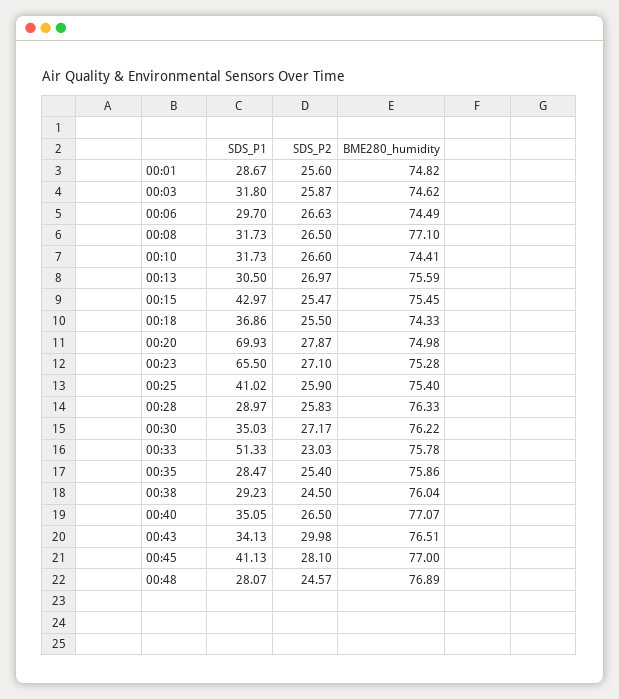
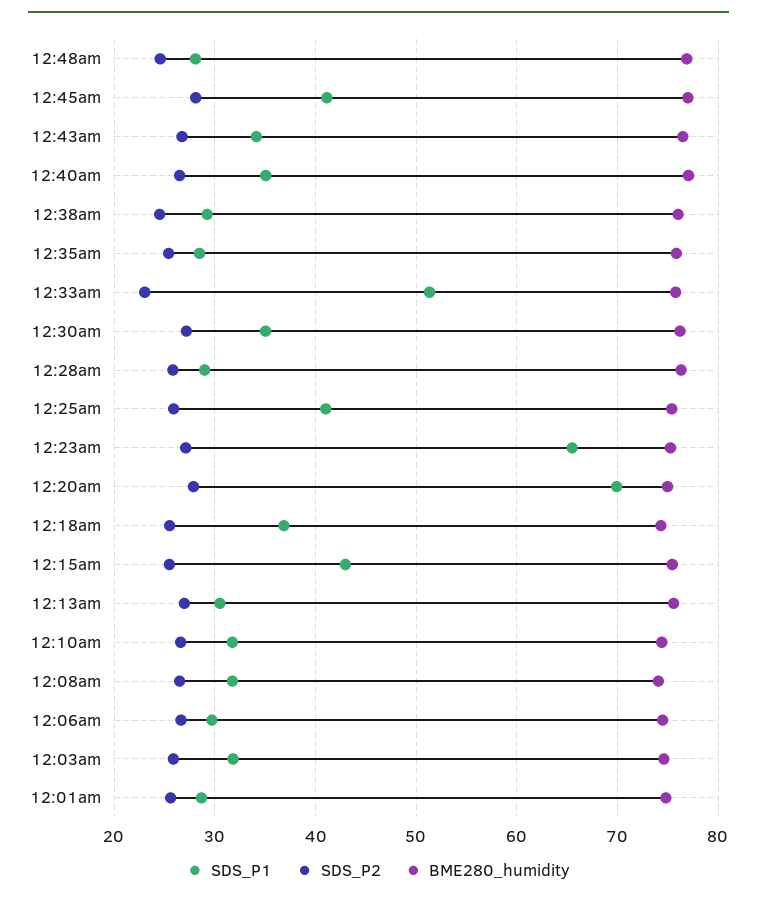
  {
    "SDS_P1": {
      "00:01": 28.67,
      "00:03": 31.8,
      "00:06": 29.7,
      "00:08": 31.73,
      "00:10": 31.73,
      "00:13": 30.5,
      "00:15": 42.97,
      "00:18": 36.86,
      "00:20": 69.93,
      "00:23": 65.5,
      "00:25": 41.02,
      "00:28": 28.97,
      "00:30": 35.03,
      "00:33": 51.33,
      "00:35": 28.47,
      "00:38": 29.23,
      "00:40": 35.05,
      "00:43": 34.13,
      "00:45": 41.13,
      "00:48": 28.07
    },
    "SDS_P2": {
      "00:01": 25.6,
      "00:03": 25.87,
      "00:06": 26.63,
      "00:08": 26.5,
      "00:10": 26.6,
      "00:13": 26.97,
      "00:15": 25.47,
      "00:18": 25.5,
      "00:20": 27.87,
      "00:23": 27.1,
      "00:25": 25.9,
      "00:28": 25.83,
      "00:30": 27.17,
      "00:33": 23.03,
      "00:35": 25.4,
      "00:38": 24.5,
      "00:40": 26.5,
-     "00:43": 29.98,
+     "00:43": 27,
      "00:45": 28.1,
      "00:48": 24.57
    },
    "BME280_humidity": {
      "00:01": 74.82,
      "00:03": 74.62,
      "00:06": 74.49,
-     "00:08": 77.1,
+     "00:08": 74,
      "00:10": 74.41,
      "00:13": 75.59,
      "00:15": 75.45,
      "00:18": 74.33,
      "00:20": 74.98,
      "00:23": 75.28,
      "00:25": 75.4,
      "00:28": 76.33,
      "00:30": 76.22,
      "00:33": 75.78,
      "00:35": 75.86,
      "00:38": 76.04,
      "00:40": 77.07,
      "00:43": 76.51,
      "00:45": 77,
      "00:48": 76.89
    }
  }

